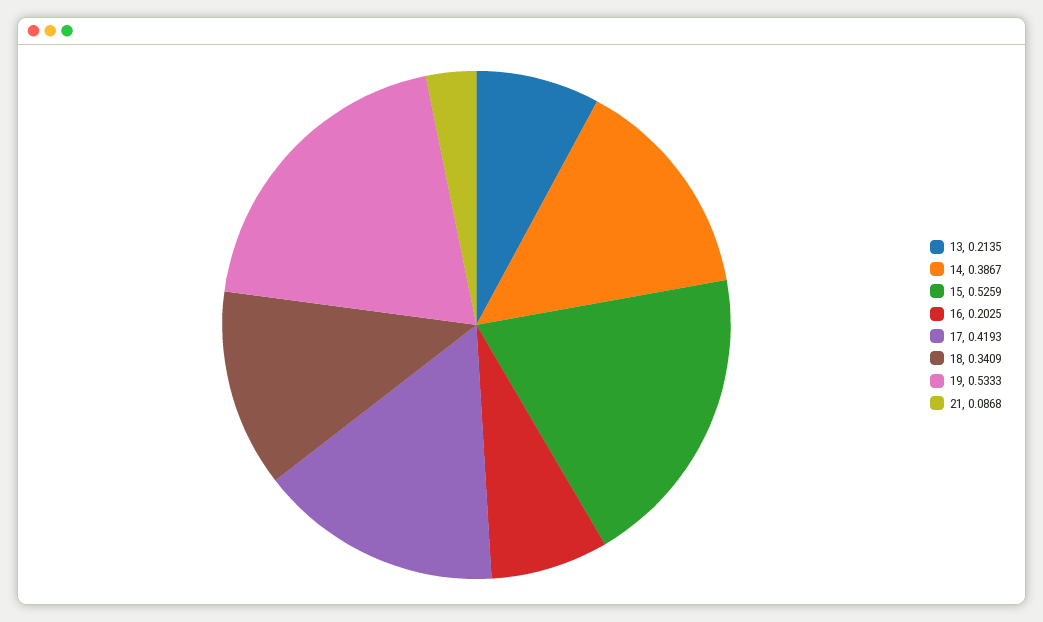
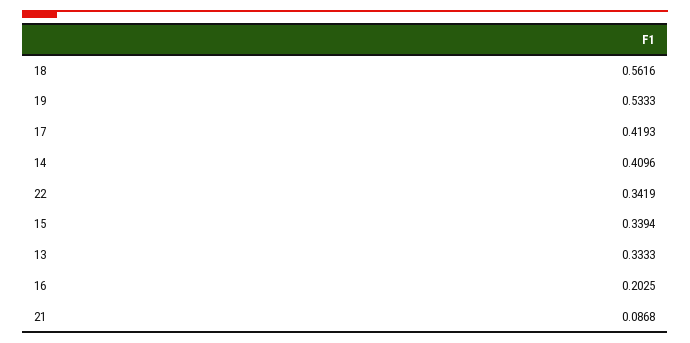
  {
-   "13": 0.2135,
+   "13": 0.3333,
-   "14": 0.3867,
+   "14": 0.4096,
-   "15": 0.5259,
+   "15": 0.3394,
    "16": 0.2025,
    "17": 0.4193,
-   "18": 0.3409,
+   "18": 0.5616,
    "19": 0.5333,
-   "21": 0.0868
+   "21": 0.0868,
+   "22": 0.3419
  }

